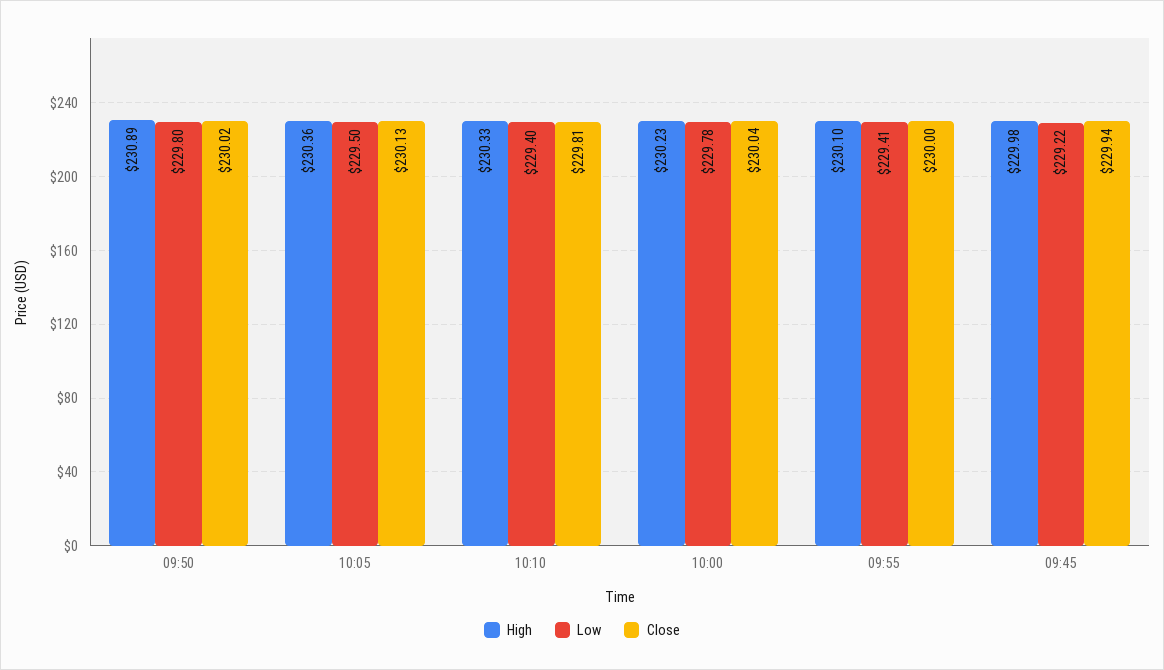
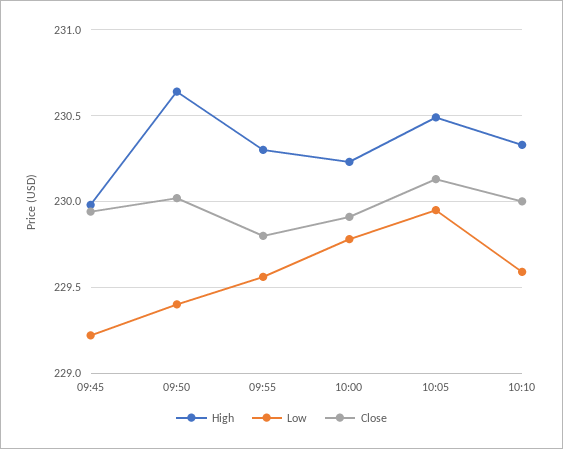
  {
    "High": {
-     "09:50": 230.89,
+     "09:50": 230.65,
-     "10:05": 230.36,
+     "10:05": 230.5,
      "10:10": 230.33,
      "10:00": 230.23,
-     "09:55": 230.1,
+     "09:55": 230.3,
      "09:45": 229.98
    },
    "Low": {
-     "09:50": 229.8,
+     "09:50": 229.4,
-     "10:05": 229.5,
+     "10:05": 229.95,
-     "10:10": 229.4,
+     "10:10": 229.6,
      "10:00": 229.78,
-     "09:55": 229.41,
+     "09:55": 229.55,
      "09:45": 229.22
    },
    "Close": {
      "09:50": 230.02,
      "10:05": 230.13,
-     "10:10": 229.81,
+     "10:10": 230,
-     "10:00": 230.04,
+     "10:00": 229.9,
-     "09:55": 230,
+     "09:55": 229.8,
      "09:45": 229.94
    }
  }

